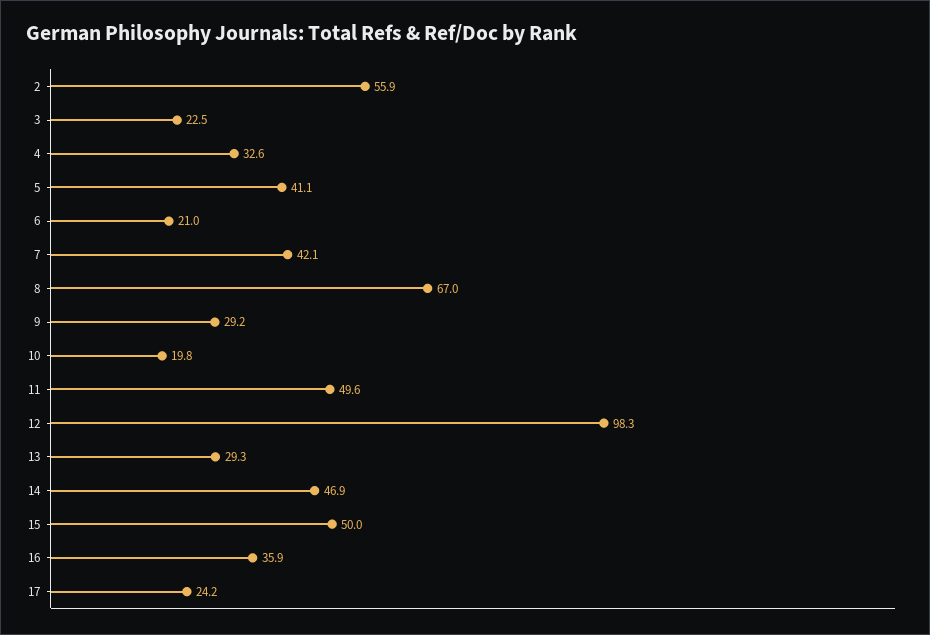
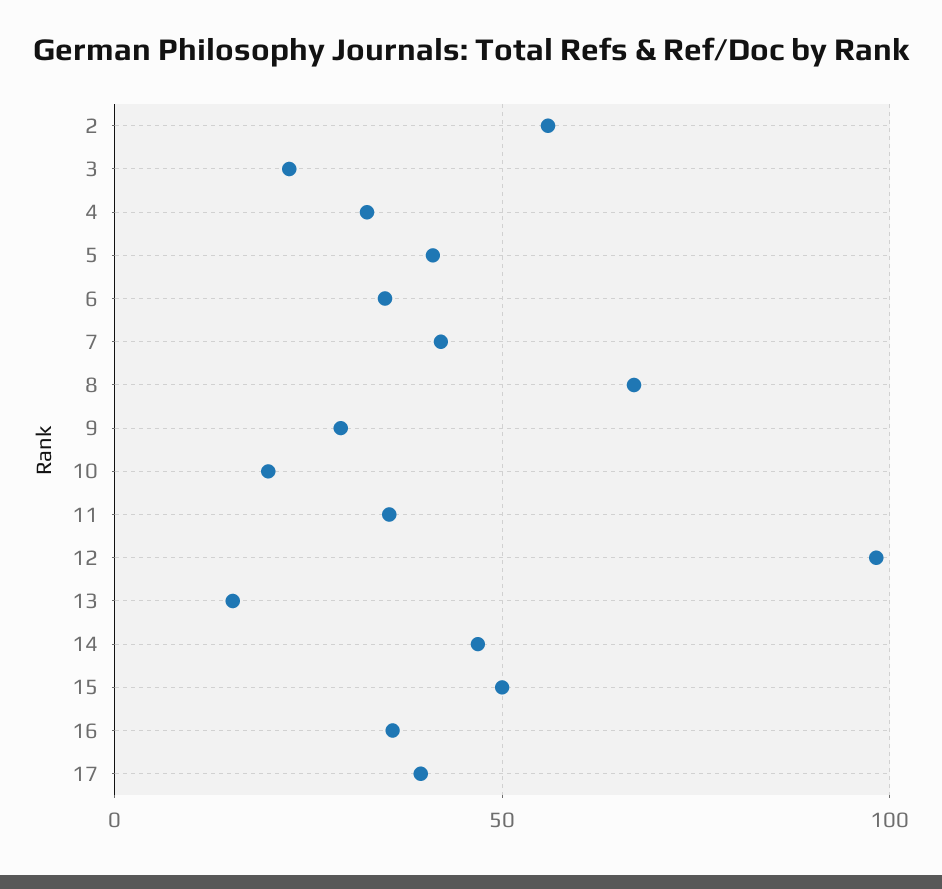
  {
    "2": 55.9,
    "3": 22.5,
    "4": 32.6,
    "5": 41.1,
-   "6": 21,
+   "6": 35,
    "7": 42.1,
    "8": 67,
    "9": 29.2,
    "10": 19.8,
-   "11": 49.6,
+   "11": 35,
    "12": 98.3,
-   "13": 29.3,
+   "13": 15,
    "14": 46.9,
    "15": 50,
    "16": 35.9,
-   "17": 24.2
+   "17": 40
  }

